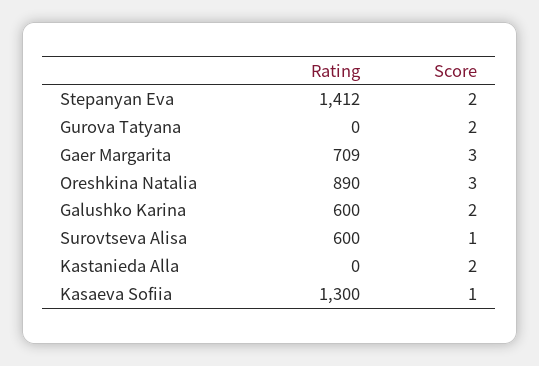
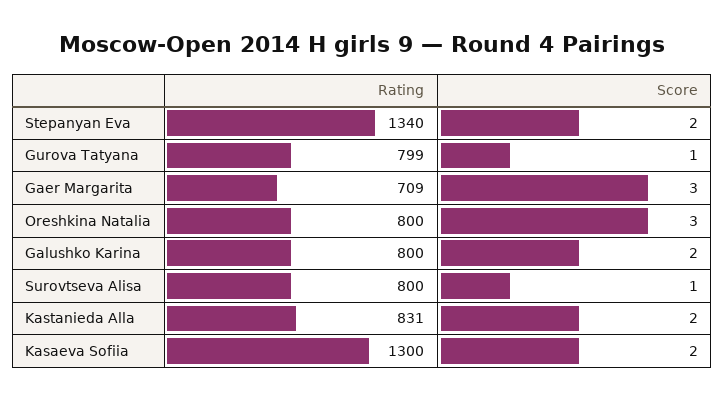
  {
    "Rating": {
-     "Stepanyan Eva": 1412,
+     "Stepanyan Eva": 1340,
-     "Gurova Tatyana": 0,
+     "Gurova Tatyana": 799,
      "Gaer Margarita": 709,
-     "Oreshkina Natalia": 890,
+     "Oreshkina Natalia": 800,
-     "Galushko Karina": 600,
+     "Galushko Karina": 800,
-     "Surovtseva Alisa": 600,
+     "Surovtseva Alisa": 800,
-     "Kastanieda Alla": 0,
+     "Kastanieda Alla": 831,
      "Kasaeva Sofiia": 1300
    },
    "Score": {
      "Stepanyan Eva": 2,
-     "Gurova Tatyana": 2,
+     "Gurova Tatyana": 1,
      "Gaer Margarita": 3,
      "Oreshkina Natalia": 3,
      "Galushko Karina": 2,
      "Surovtseva Alisa": 1,
      "Kastanieda Alla": 2,
-     "Kasaeva Sofiia": 1
+     "Kasaeva Sofiia": 2
    }
  }

